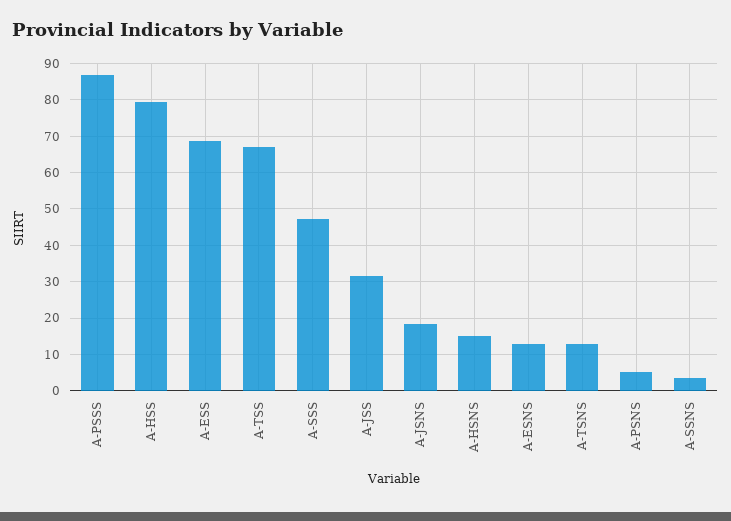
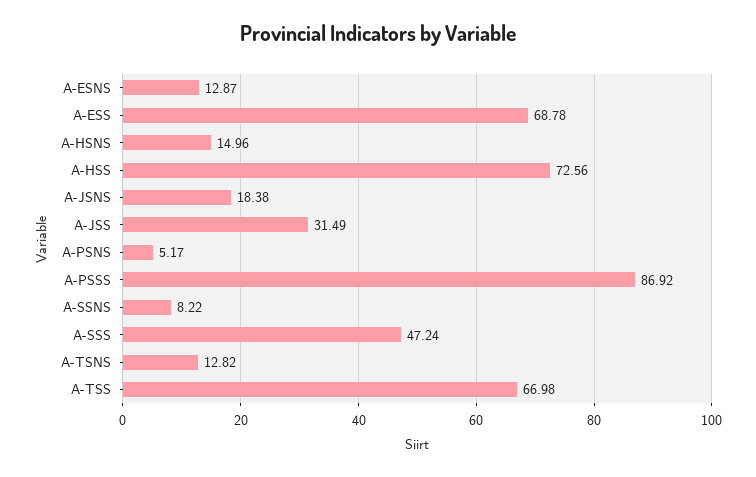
  {
    "A-PSSS": 86.92,
-   "A-HSS": 80,
+   "A-HSS": 72.56,
    "A-ESS": 68.78,
    "A-TSS": 66.98,
    "A-SSS": 47.24,
    "A-JSS": 31.49,
    "A-JSNS": 18.38,
    "A-HSNS": 14.96,
    "A-ESNS": 12.87,
    "A-TSNS": 12.82,
    "A-PSNS": 5.17,
-   "A-SSNS": 4
+   "A-SSNS": 8.22
  }

